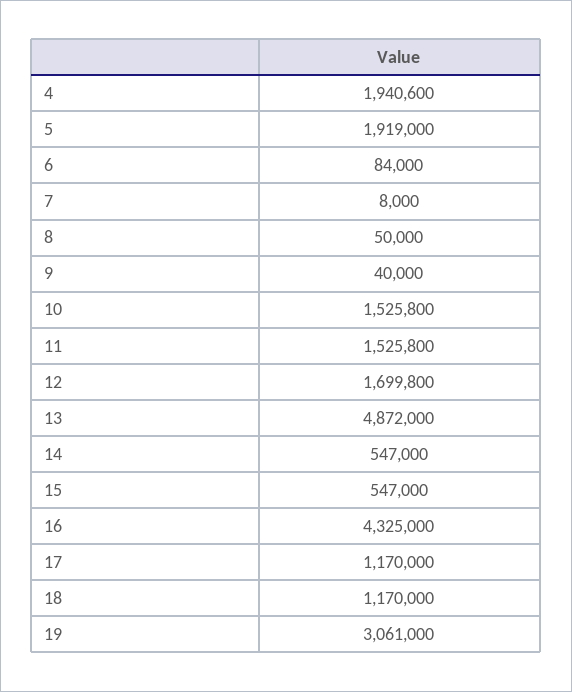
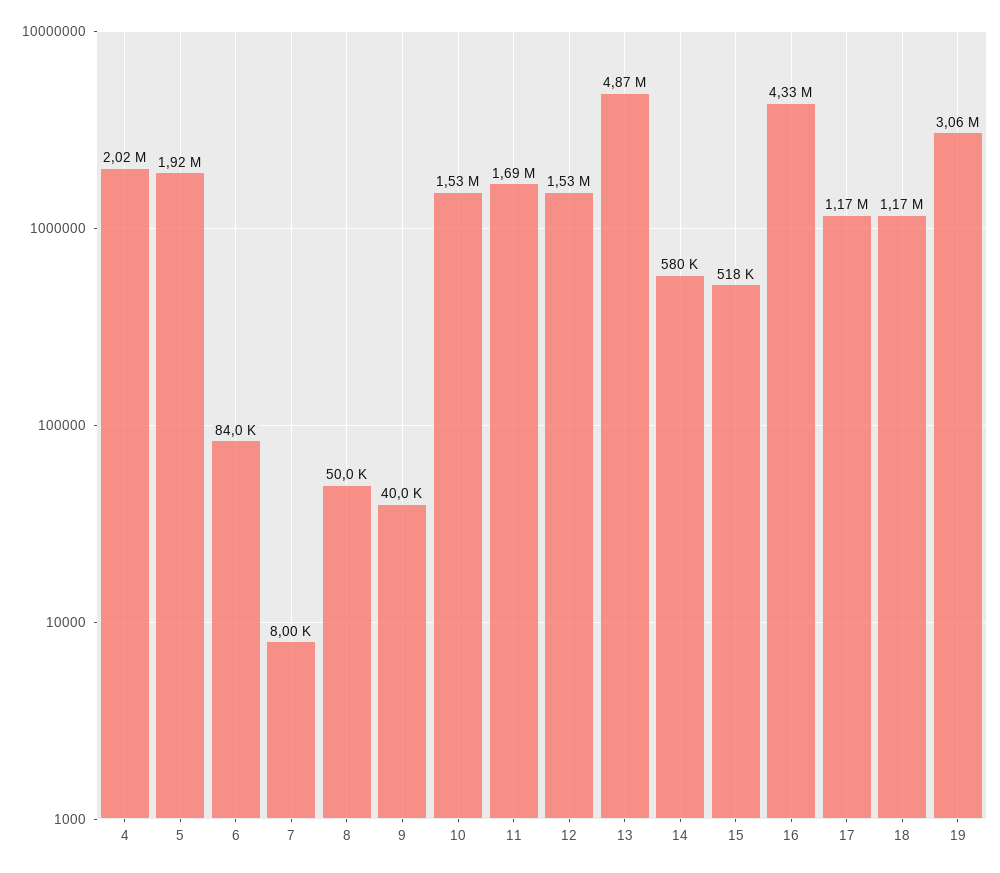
  {
-   "4": 1940600,
+   "4": 2020000,
    "5": 1919000,
    "6": 84000,
    "7": 8000,
    "8": 50000,
    "9": 40000,
    "10": 1525800,
-   "11": 1525800,
+   "11": 1690000,
-   "12": 1699800,
+   "12": 1530000,
    "13": 4872000,
-   "14": 547000,
+   "14": 580000,
-   "15": 547000,
+   "15": 518000,
    "16": 4325000,
    "17": 1170000,
    "18": 1170000,
    "19": 3061000
  }

